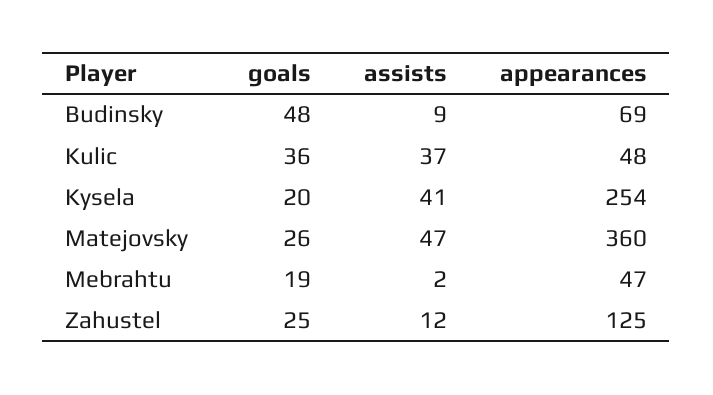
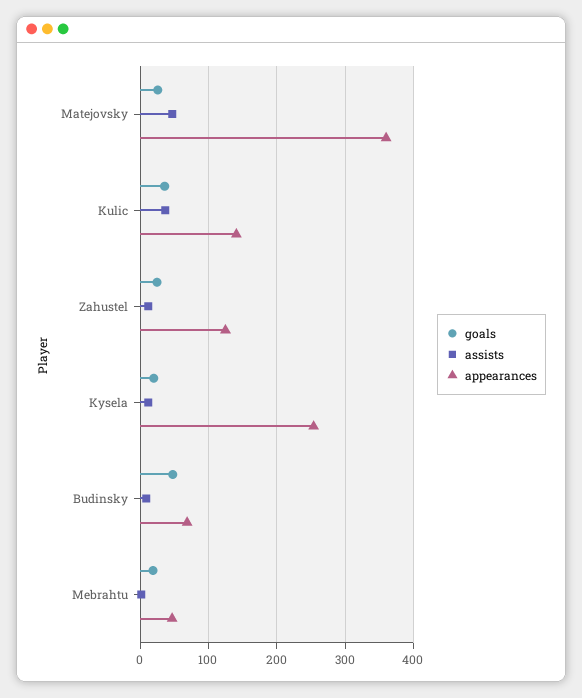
  {
    "goals": {
      "Budinsky": 48,
      "Kulic": 36,
      "Kysela": 20,
      "Matejovsky": 26,
      "Mebrahtu": 19,
      "Zahustel": 25
    },
    "assists": {
      "Budinsky": 9,
      "Kulic": 37,
-     "Kysela": 41,
+     "Kysela": 10,
      "Matejovsky": 47,
      "Mebrahtu": 2,
      "Zahustel": 12
    },
    "appearances": {
      "Budinsky": 69,
-     "Kulic": 48,
+     "Kulic": 140,
      "Kysela": 254,
      "Matejovsky": 360,
      "Mebrahtu": 47,
      "Zahustel": 125
    }
  }

